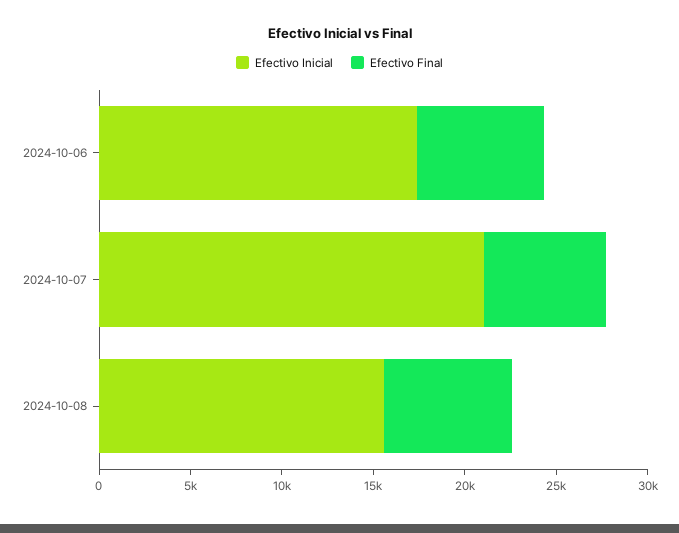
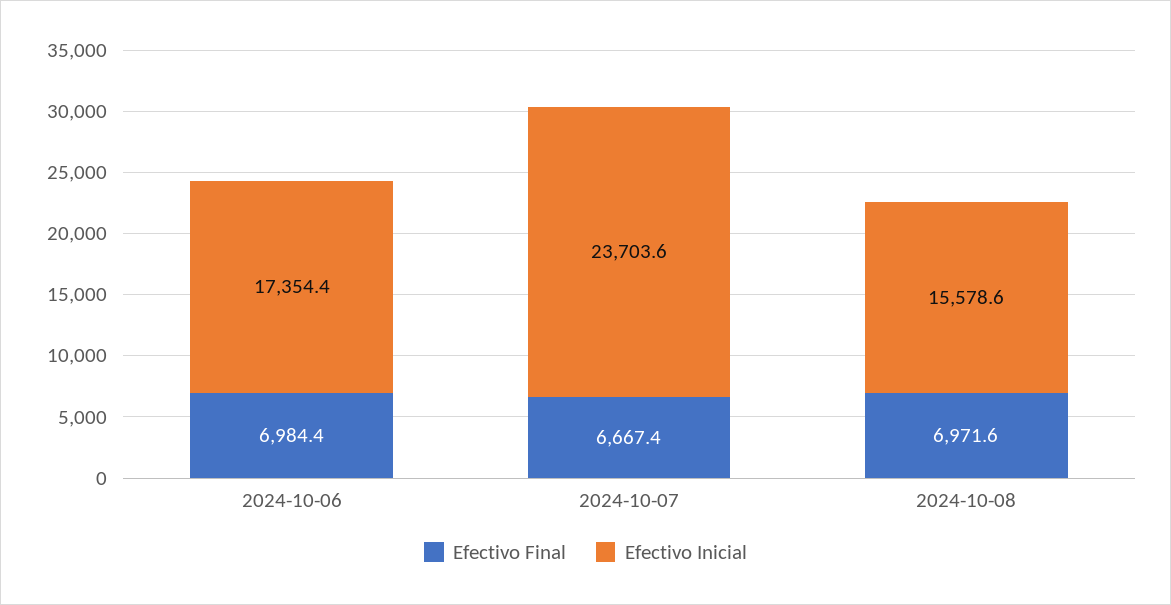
  {
    "Efectivo Inicial": {
      "2024-10-06": 17354.4,
-     "2024-10-07": 21000,
+     "2024-10-07": 23703.6,
      "2024-10-08": 15578.6
    },
    "Efectivo Final": {
      "2024-10-06": 6984.4,
      "2024-10-07": 6667.4,
      "2024-10-08": 6971.6
    }
  }

